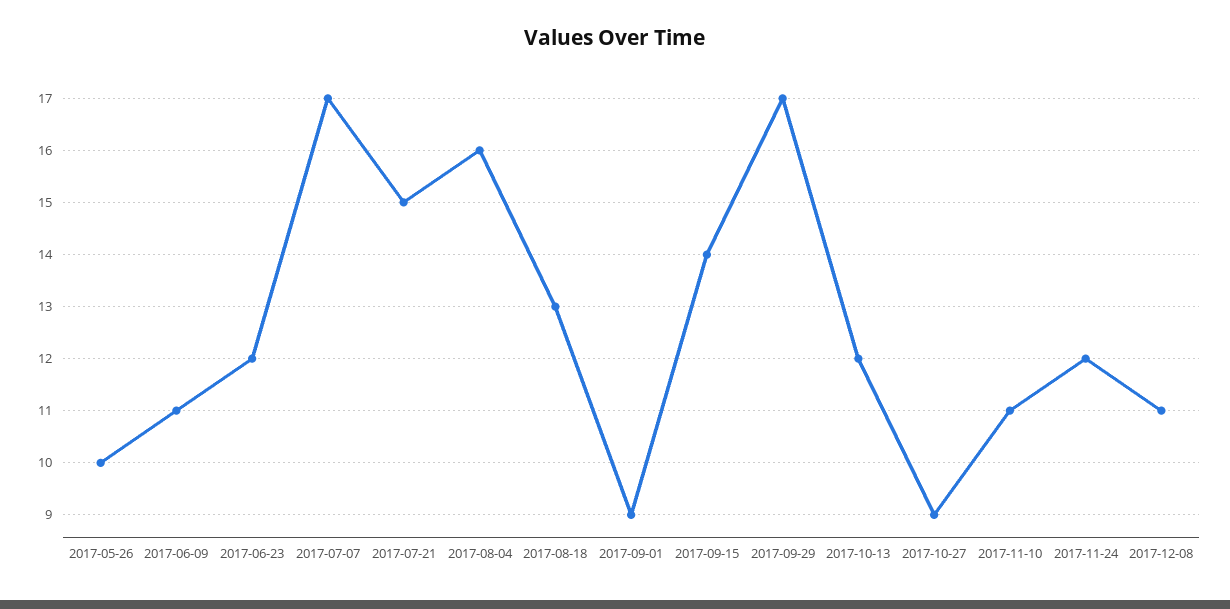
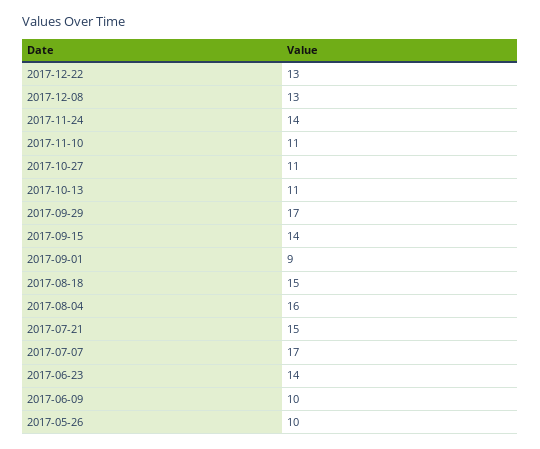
  {
    "2017-05-26": 10,
-   "2017-06-09": 11,
+   "2017-06-09": 10,
-   "2017-06-23": 12,
+   "2017-06-23": 14,
    "2017-07-07": 17,
    "2017-07-21": 15,
    "2017-08-04": 16,
-   "2017-08-18": 13,
+   "2017-08-18": 15,
    "2017-09-01": 9,
    "2017-09-15": 14,
    "2017-09-29": 17,
-   "2017-10-13": 12,
+   "2017-10-13": 11,
-   "2017-10-27": 9,
+   "2017-10-27": 11,
    "2017-11-10": 11,
-   "2017-11-24": 12,
+   "2017-11-24": 14,
-   "2017-12-08": 11
+   "2017-12-08": 13,
+   "2017-12-22": 13
  }

